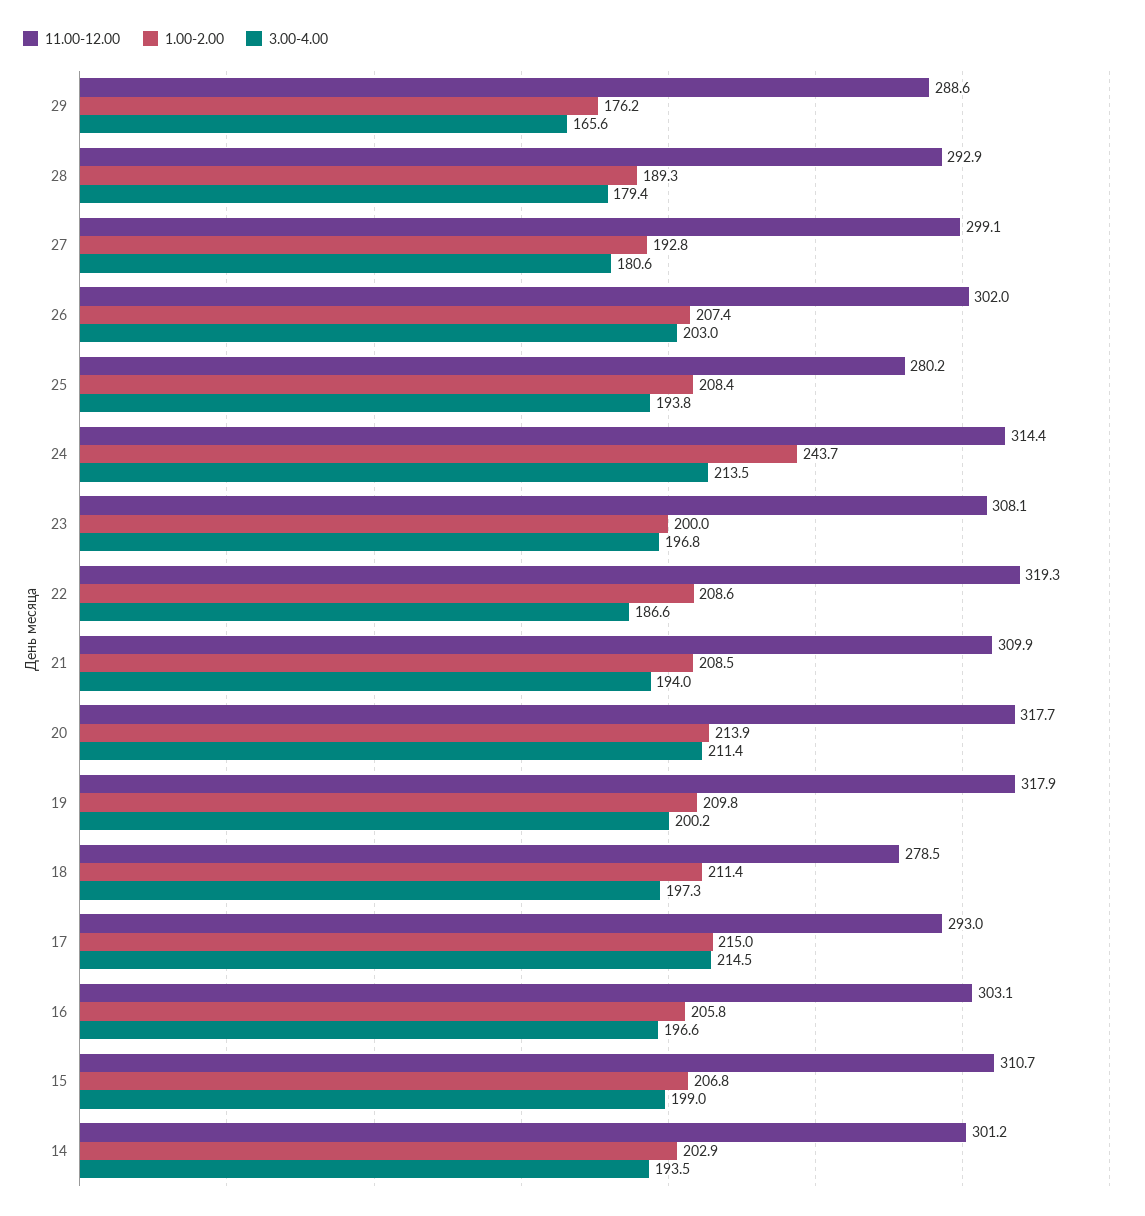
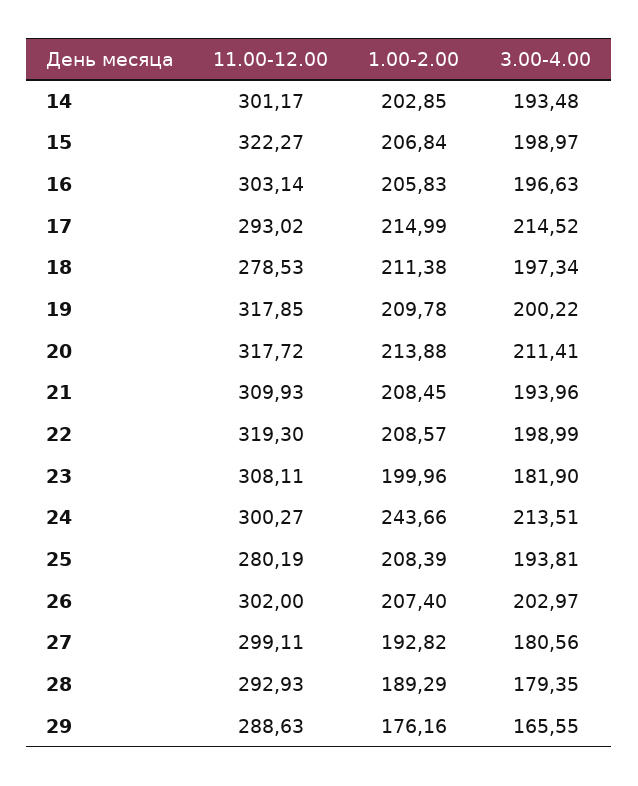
  {
    "11.00-12.00": {
      "29": 288.63,
      "28": 292.93,
      "27": 299.11,
      "26": 302,
      "25": 280.19,
-     "24": 314.4,
+     "24": 300.27,
      "23": 308.11,
      "22": 319.3,
      "21": 309.93,
      "20": 317.72,
      "19": 317.85,
      "18": 278.53,
      "17": 293.02,
      "16": 303.14,
-     "15": 310.7,
+     "15": 322.27,
      "14": 301.17
    },
    "1.00-2.00": {
      "29": 176.16,
      "28": 189.29,
      "27": 192.82,
      "26": 207.4,
      "25": 208.39,
      "24": 243.66,
      "23": 199.96,
      "22": 208.57,
      "21": 208.45,
      "20": 213.88,
      "19": 209.78,
      "18": 211.38,
      "17": 214.99,
      "16": 205.83,
      "15": 206.84,
      "14": 202.85
    },
    "3.00-4.00": {
      "29": 165.55,
      "28": 179.35,
      "27": 180.56,
      "26": 202.97,
      "25": 193.81,
      "24": 213.51,
-     "23": 196.8,
+     "23": 181.9,
-     "22": 186.6,
+     "22": 198.99,
      "21": 193.96,
      "20": 211.41,
      "19": 200.22,
      "18": 197.34,
      "17": 214.52,
      "16": 196.63,
      "15": 198.97,
      "14": 193.48
    }
  }

